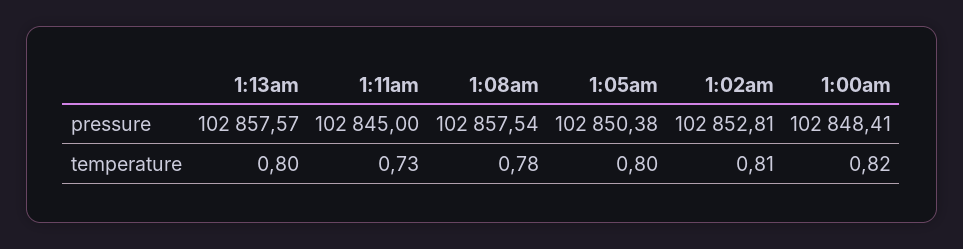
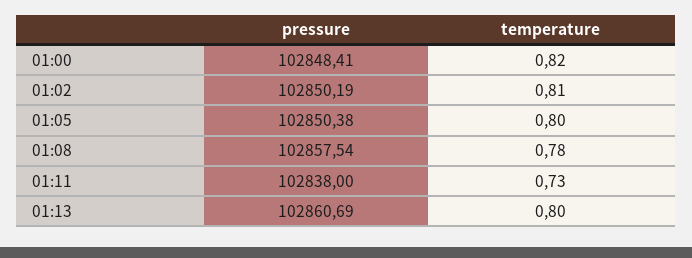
  {
    "1:13am": {
-     "pressure": 102857.57,
+     "pressure": 102860.69,
      "temperature": 0.8
    },
    "1:11am": {
-     "pressure": 102845,
+     "pressure": 102838,
      "temperature": 0.73
    },
    "1:08am": {
      "pressure": 102857.54,
      "temperature": 0.78
    },
    "1:05am": {
      "pressure": 102850.38,
      "temperature": 0.8
    },
    "1:02am": {
-     "pressure": 102852.81,
+     "pressure": 102850.19,
      "temperature": 0.81
    },
    "1:00am": {
      "pressure": 102848.41,
      "temperature": 0.82
    }
  }

